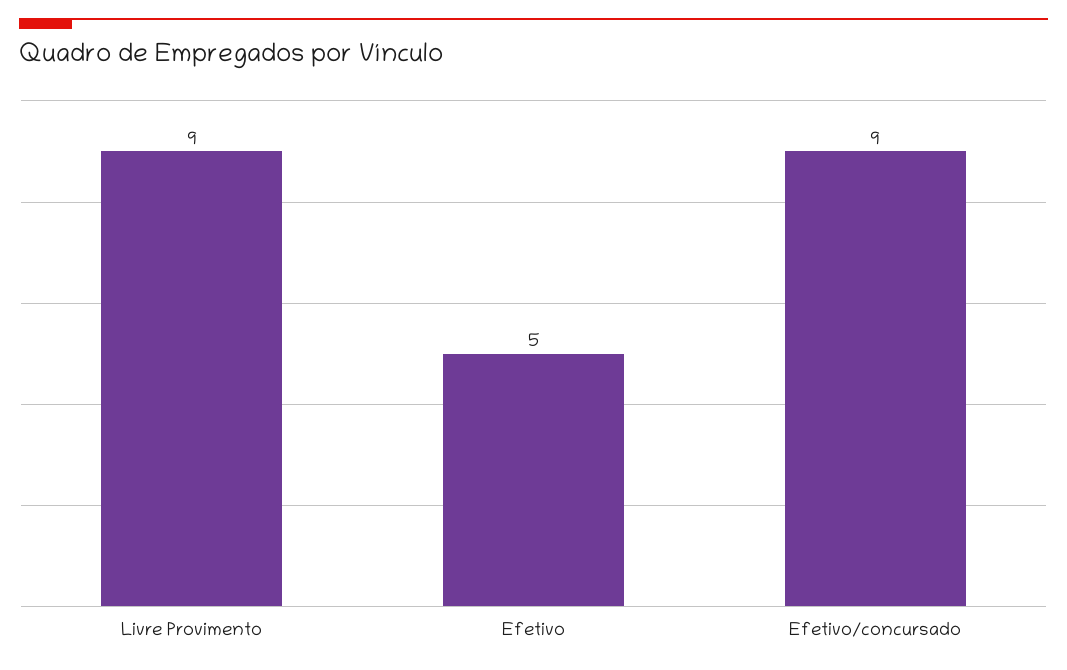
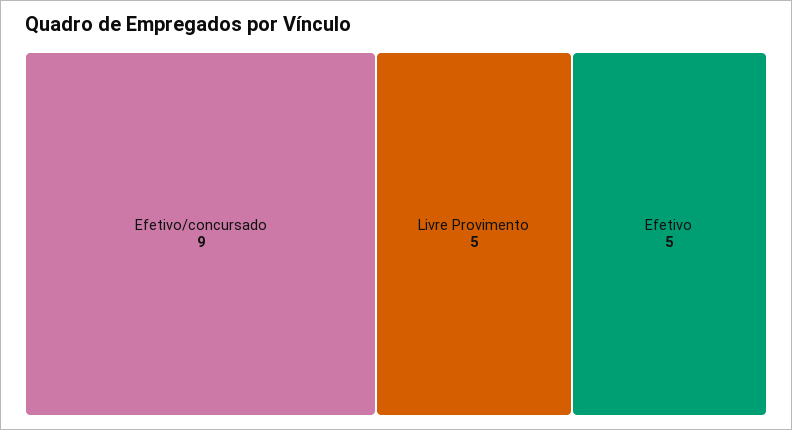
  {
-   "Livre Provimento": 9,
+   "Livre Provimento": 5,
    "Efetivo": 5,
    "Efetivo/concursado": 9
  }

